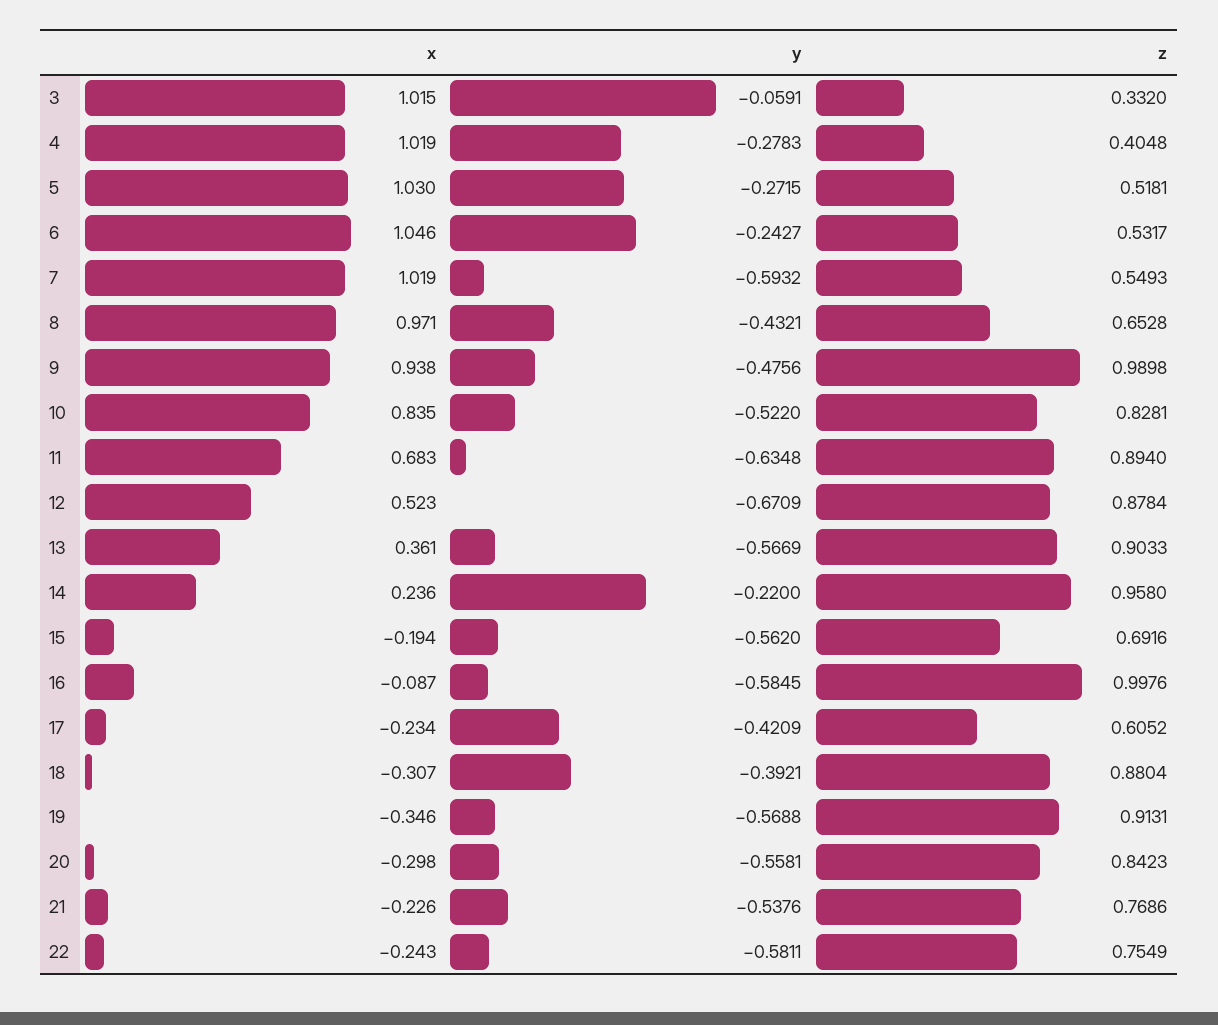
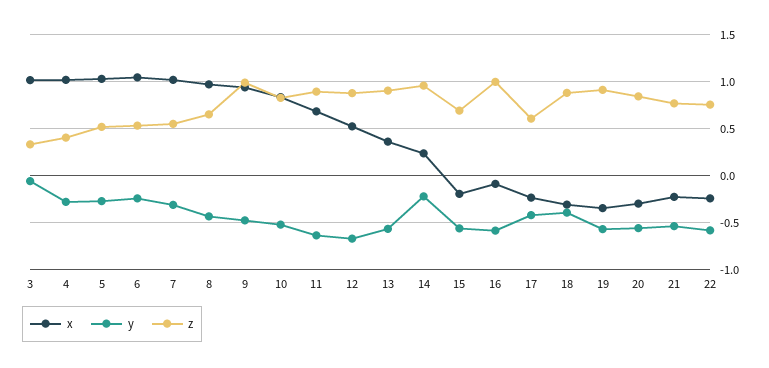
  {
    "x": {
      "3": 1.015,
      "4": 1.019,
      "5": 1.03,
      "6": 1.046,
      "7": 1.019,
      "8": 0.971,
      "9": 0.938,
      "10": 0.835,
      "11": 0.683,
      "12": 0.523,
      "13": 0.361,
      "14": 0.236,
      "15": -0.194,
      "16": -0.087,
      "17": -0.234,
      "18": -0.307,
      "19": -0.346,
      "20": -0.298,
      "21": -0.226,
      "22": -0.243
    },
    "y": {
      "3": -0.0591,
      "4": -0.2783,
      "5": -0.2715,
      "6": -0.2427,
-     "7": -0.5932,
+     "7": -0.3,
      "8": -0.4321,
      "9": -0.4756,
      "10": -0.522,
      "11": -0.6348,
      "12": -0.6709,
      "13": -0.5669,
      "14": -0.22,
      "15": -0.562,
      "16": -0.5845,
      "17": -0.4209,
      "18": -0.3921,
      "19": -0.5688,
      "20": -0.5581,
      "21": -0.5376,
      "22": -0.5811
    },
    "z": {
      "3": 0.332,
      "4": 0.4048,
      "5": 0.5181,
      "6": 0.5317,
      "7": 0.5493,
      "8": 0.6528,
      "9": 0.9898,
      "10": 0.8281,
      "11": 0.894,
      "12": 0.8784,
      "13": 0.9033,
      "14": 0.958,
      "15": 0.6916,
      "16": 0.9976,
      "17": 0.6052,
      "18": 0.8804,
      "19": 0.9131,
      "20": 0.8423,
      "21": 0.7686,
      "22": 0.7549
    }
  }

